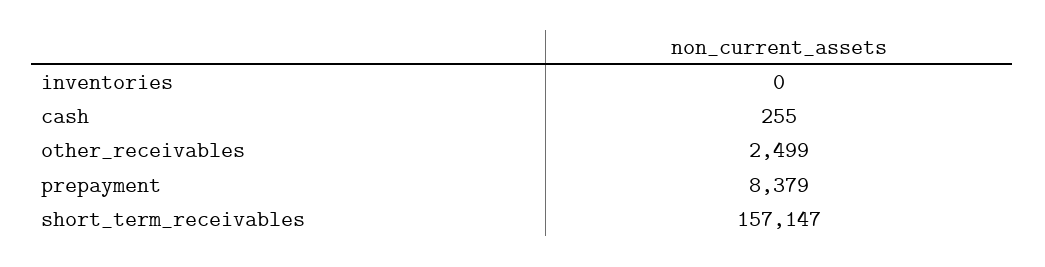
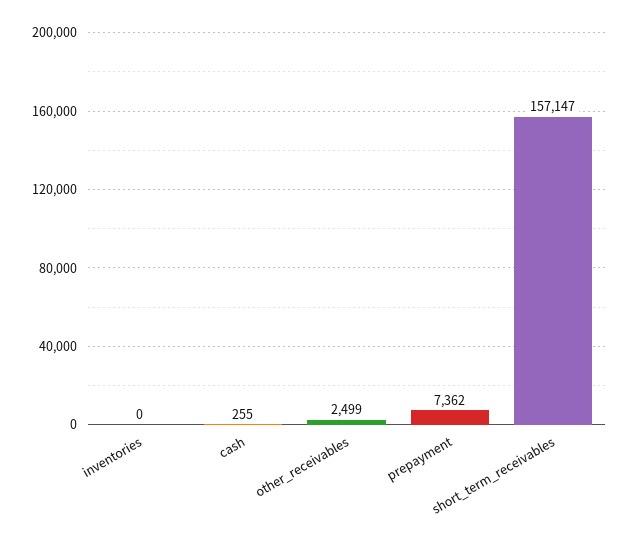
  {
    "inventories": 0,
    "cash": 255,
    "other_receivables": 2499,
-   "prepayment": 8379,
+   "prepayment": 7362,
    "short_term_receivables": 157147
  }

